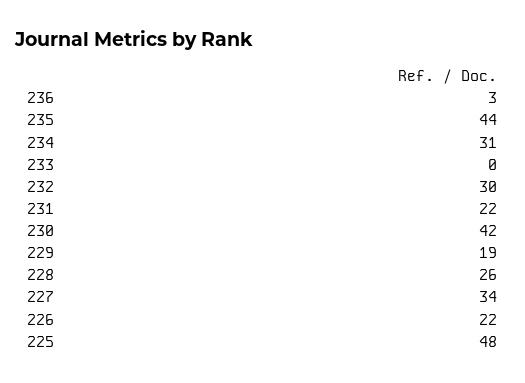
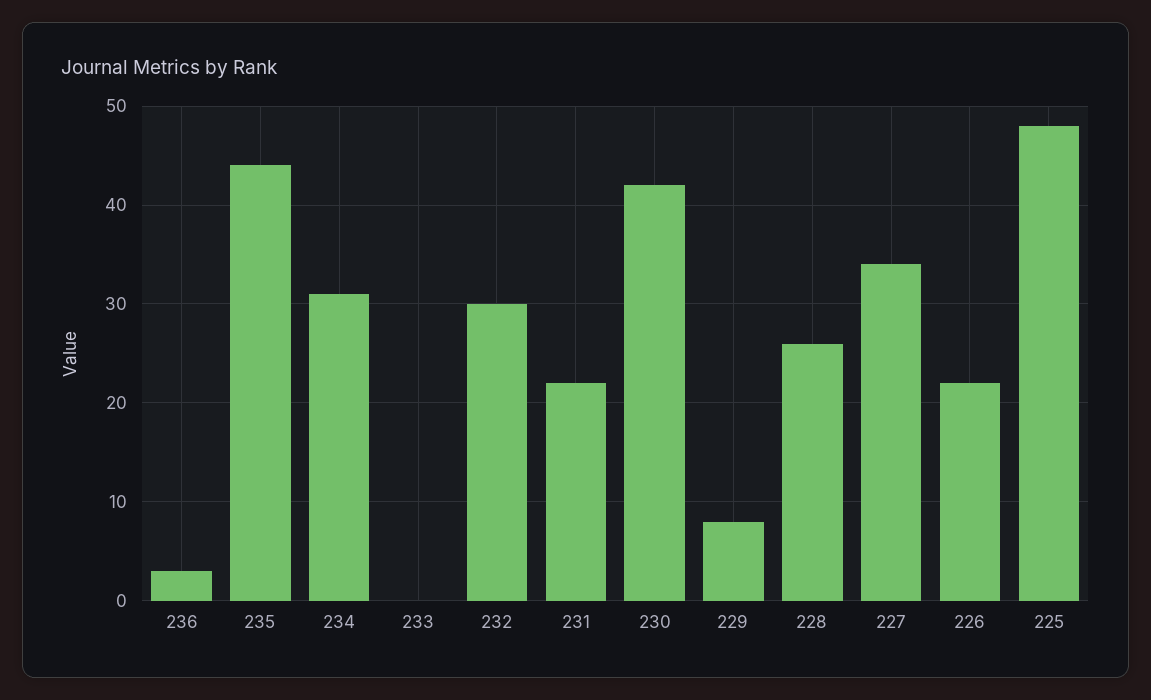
  {
    "236": 3,
    "235": 44,
    "234": 31,
    "233": 0,
    "232": 30,
    "231": 22,
    "230": 42,
-   "229": 19,
+   "229": 8,
    "228": 26,
    "227": 34,
    "226": 22,
    "225": 48
  }

